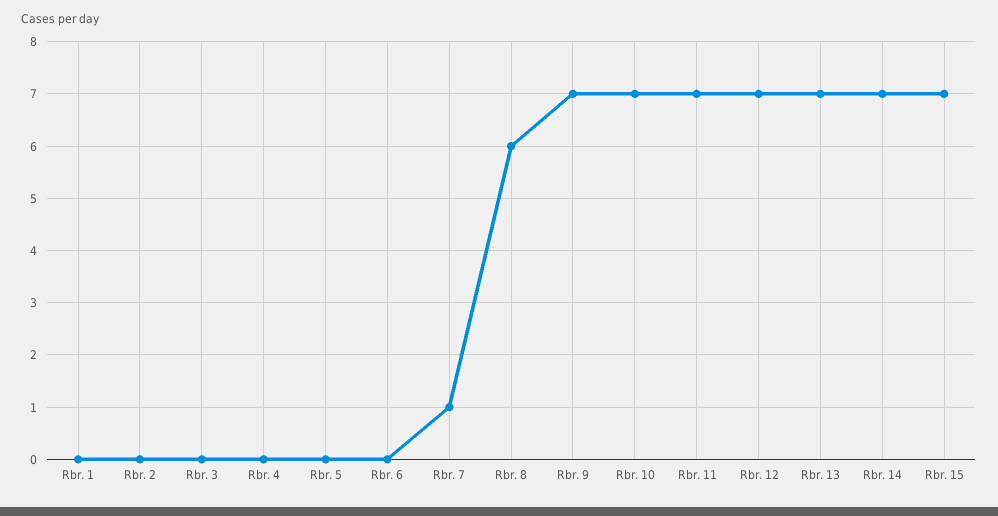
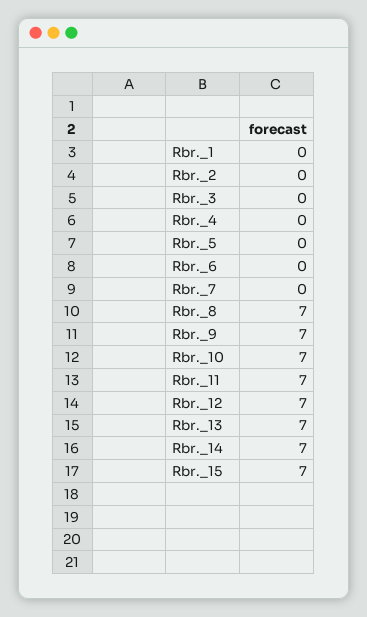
  {
    "Rbr. 1": 0,
    "Rbr. 2": 0,
    "Rbr. 3": 0,
    "Rbr. 4": 0,
    "Rbr. 5": 0,
    "Rbr. 6": 0,
-   "Rbr. 7": 1,
+   "Rbr. 7": 0,
-   "Rbr. 8": 6,
+   "Rbr. 8": 7,
    "Rbr. 9": 7,
    "Rbr. 10": 7,
    "Rbr. 11": 7,
    "Rbr. 12": 7,
    "Rbr. 13": 7,
    "Rbr. 14": 7,
    "Rbr. 15": 7
  }

